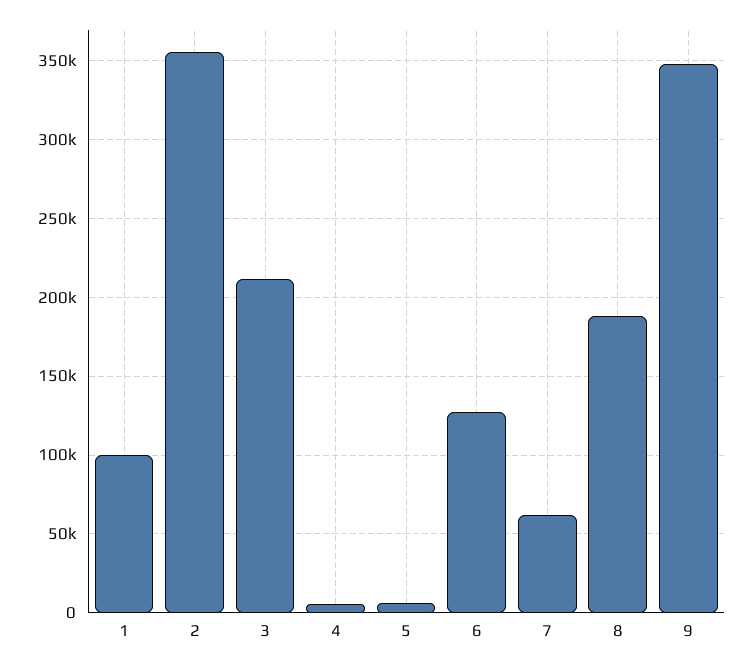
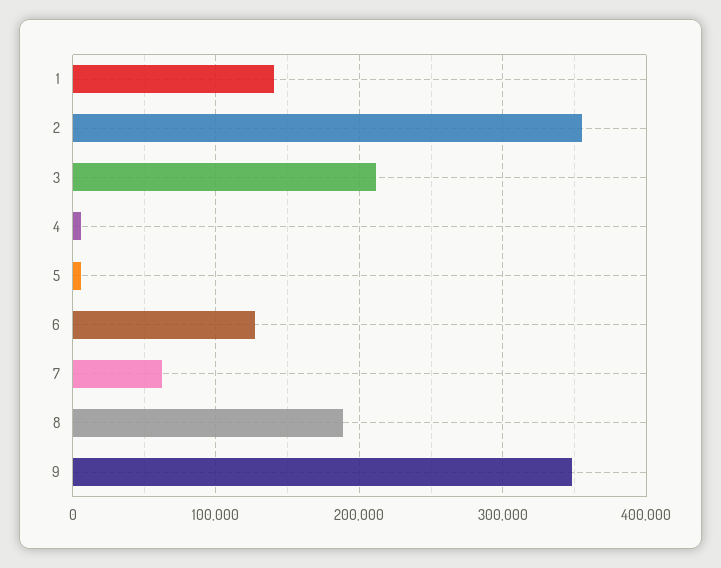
  {
-   "1": 100000,
+   "1": 140000,
    "2": 355000,
    "3": 210000,
    "4": 5000,
    "5": 5000,
    "6": 125000,
    "7": 60000,
    "8": 190000,
    "9": 350000
  }

